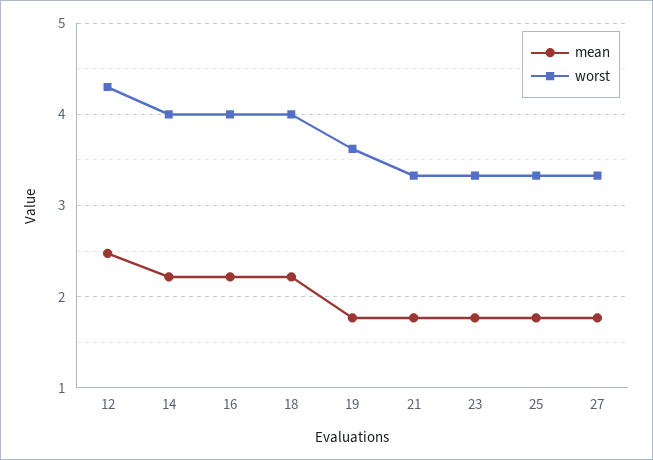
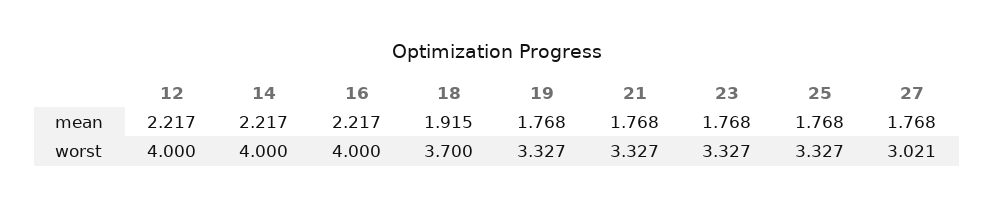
  {
    "mean": {
-     "12": 2.5,
+     "12": 2.217,
      "14": 2.217,
      "16": 2.217,
-     "18": 2.2,
+     "18": 1.915,
      "19": 1.768,
      "21": 1.768,
      "23": 1.768,
      "25": 1.768,
      "27": 1.768
    },
    "worst": {
-     "12": 4.3,
+     "12": 4,
      "14": 4,
      "16": 4,
-     "18": 4,
+     "18": 3.7,
-     "19": 3.6,
+     "19": 3.327,
      "21": 3.327,
      "23": 3.327,
      "25": 3.327,
-     "27": 3.3
+     "27": 3.021
    }
  }

